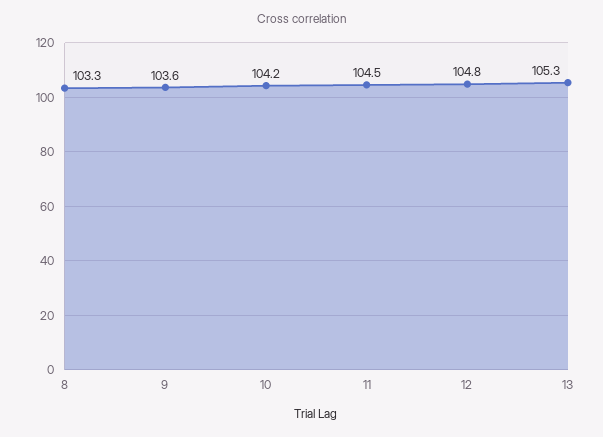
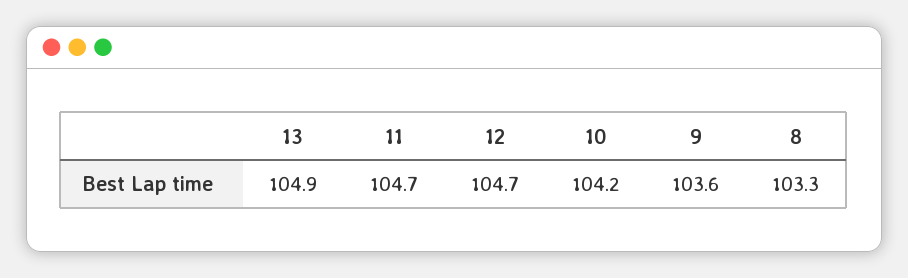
  {
    "8": 103.3,
    "9": 103.6,
    "10": 104.2,
-   "11": 104.5,
+   "11": 104.7,
-   "12": 104.8,
+   "12": 104.7,
-   "13": 105.3
+   "13": 104.9
  }

